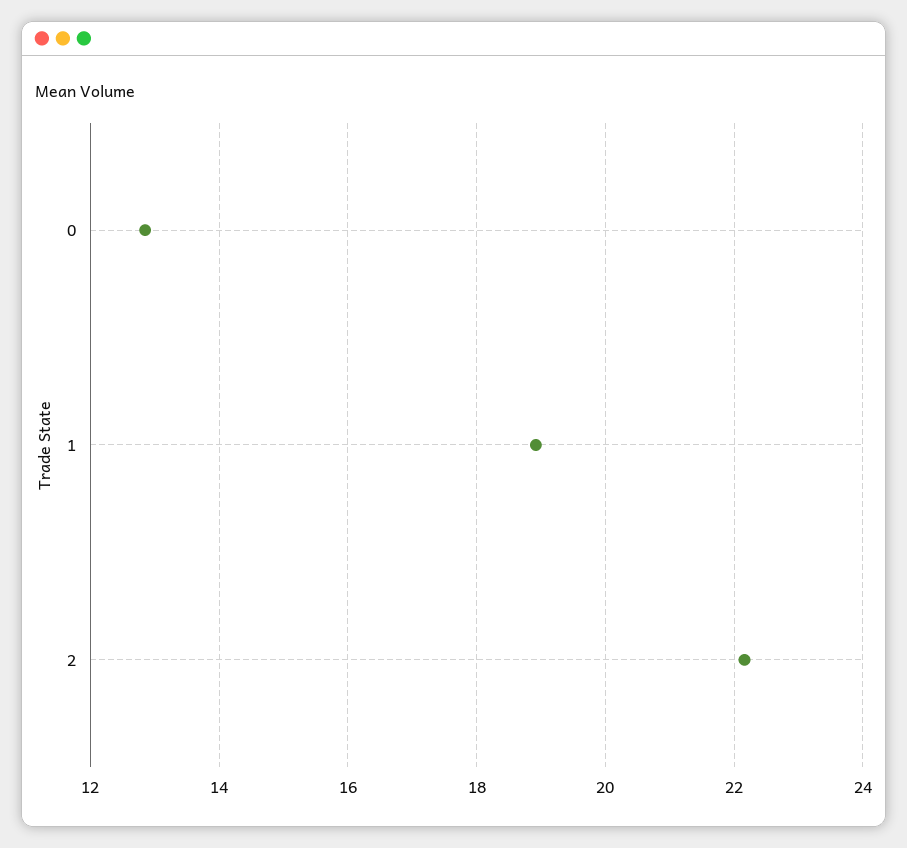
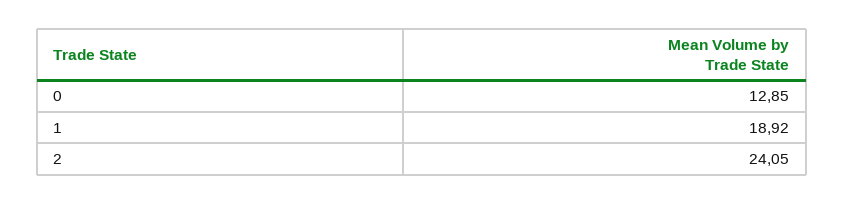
  {
    "0": 12.85,
    "1": 18.92,
-   "2": 22.2
+   "2": 24.05
  }

